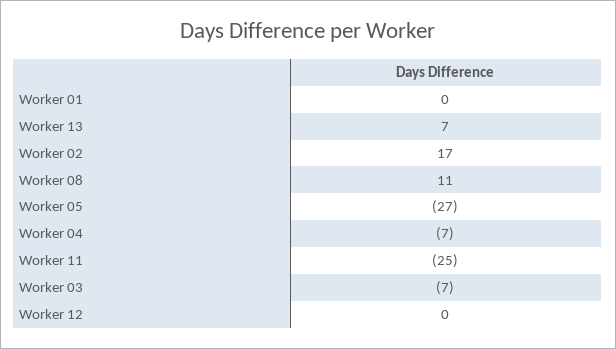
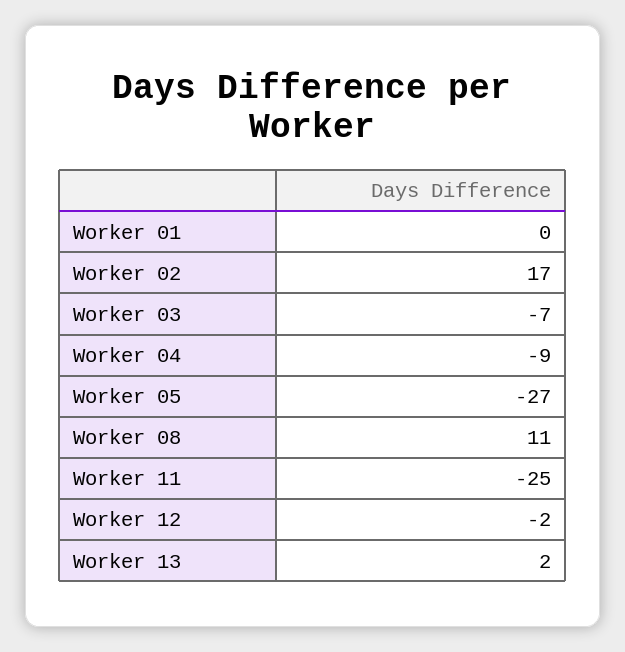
  {
    "Worker 01": 0,
-   "Worker 13": 7,
+   "Worker 13": 2,
    "Worker 02": 17,
    "Worker 08": 11,
    "Worker 05": -27,
-   "Worker 04": -7,
+   "Worker 04": -9,
    "Worker 11": -25,
    "Worker 03": -7,
-   "Worker 12": 0
+   "Worker 12": -2
  }

